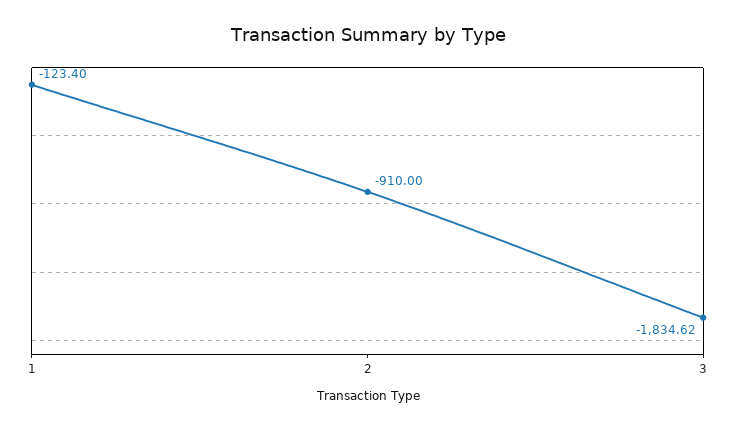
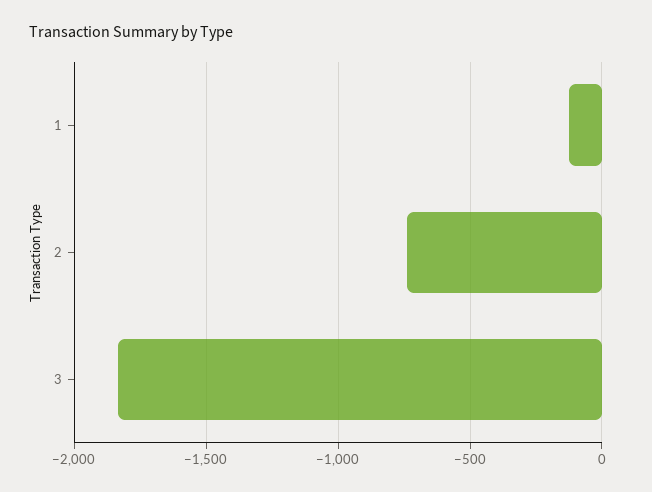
  {
    "1": -123.4,
-   "2": -910,
+   "2": -750,
    "3": -1834.62
  }

